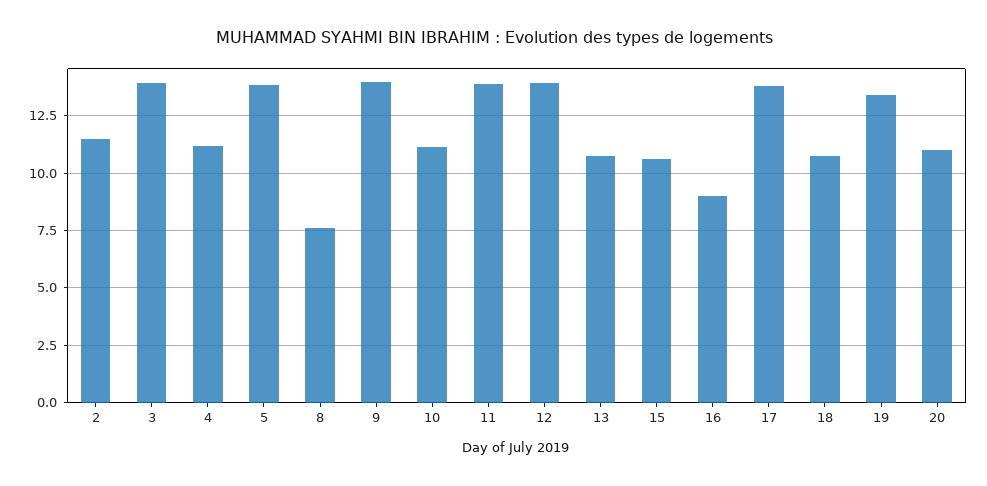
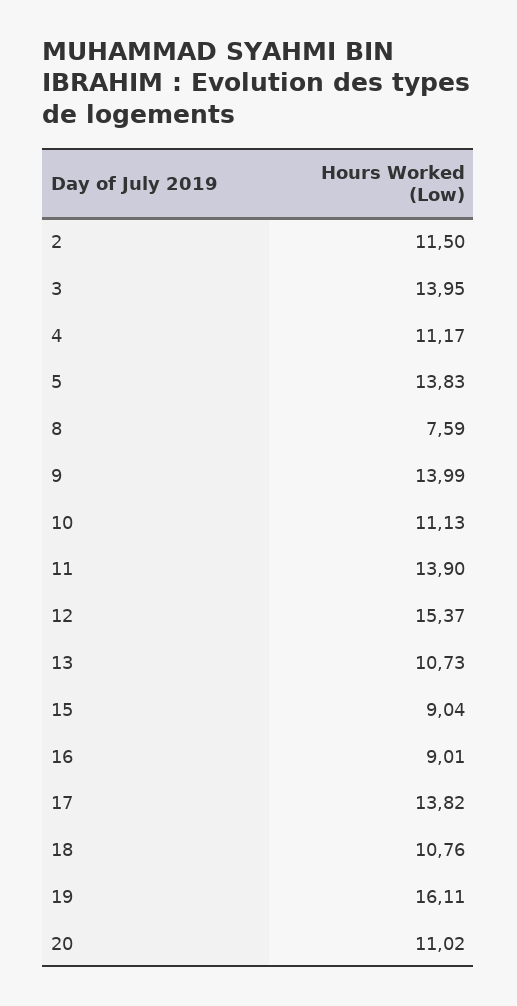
  {
    "2": 11.5,
    "3": 13.95,
    "4": 11.17,
    "5": 13.83,
    "8": 7.59,
    "9": 13.99,
    "10": 11.13,
    "11": 13.9,
-   "12": 14,
+   "12": 15.37,
    "13": 10.73,
-   "15": 10.5,
+   "15": 9.04,
    "16": 9.01,
    "17": 13.82,
    "18": 10.76,
-   "19": 13.5,
+   "19": 16.11,
    "20": 11.02
  }

